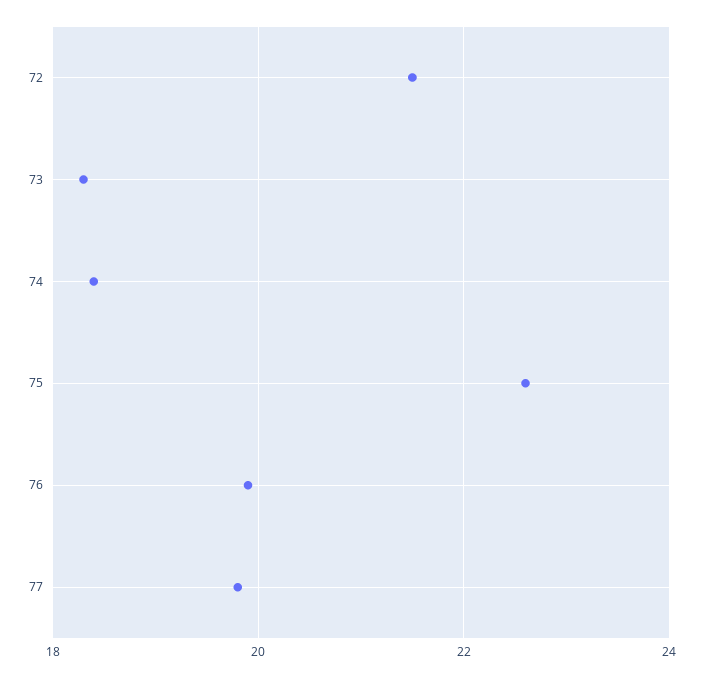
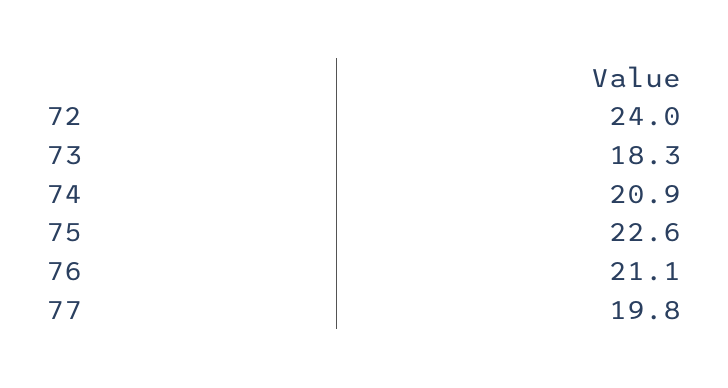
  {
-   "72": 21.5,
+   "72": 24,
    "73": 18.3,
-   "74": 18.5,
+   "74": 20.9,
    "75": 22.6,
-   "76": 20,
+   "76": 21.1,
    "77": 19.8
  }

